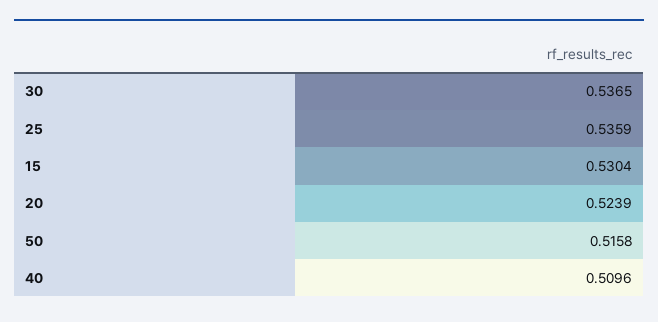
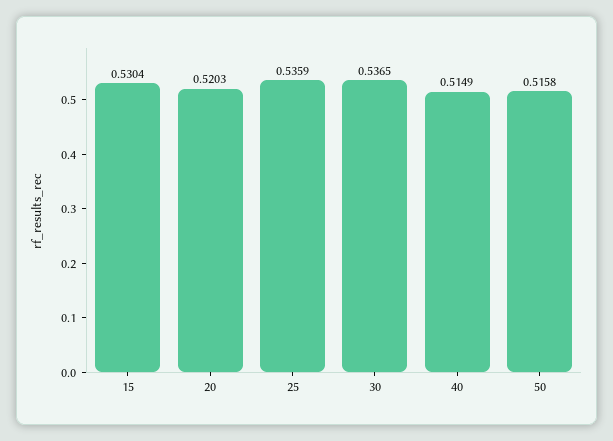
  {
    "30": 0.5365,
    "25": 0.5359,
    "15": 0.5304,
-   "20": 0.5239,
+   "20": 0.5203,
    "50": 0.5158,
-   "40": 0.5096
+   "40": 0.5149
  }

